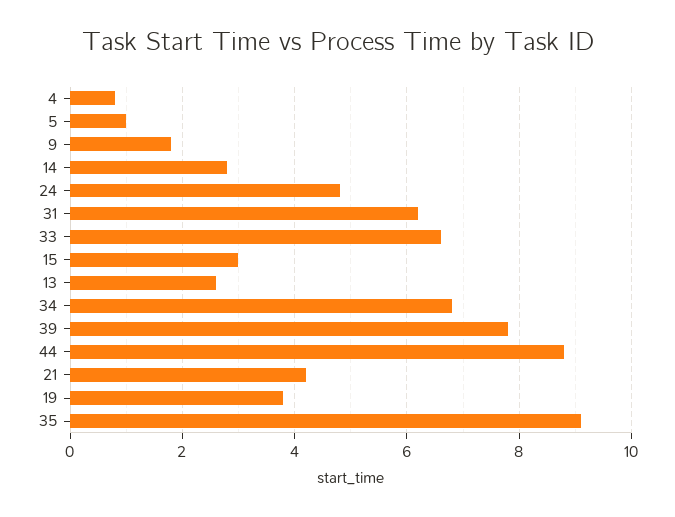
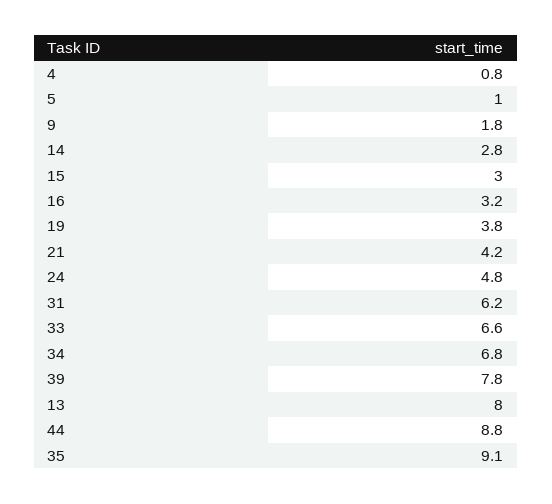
  {
    "4": 0.8,
    "5": 1,
    "9": 1.8,
    "14": 2.8,
    "24": 4.8,
    "31": 6.2,
    "33": 6.6,
    "15": 3,
-   "13": 2.5,
+   "13": 8,
    "34": 6.8,
    "39": 7.8,
    "44": 8.8,
    "21": 4.2,
    "19": 3.8,
-   "35": 9.1
+   "35": 9.1,
+   "16": 3.2
  }

